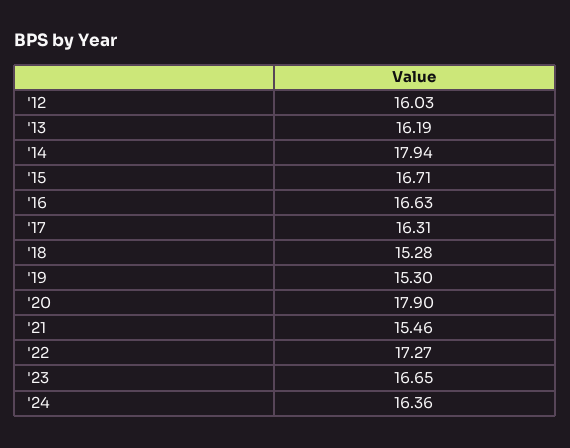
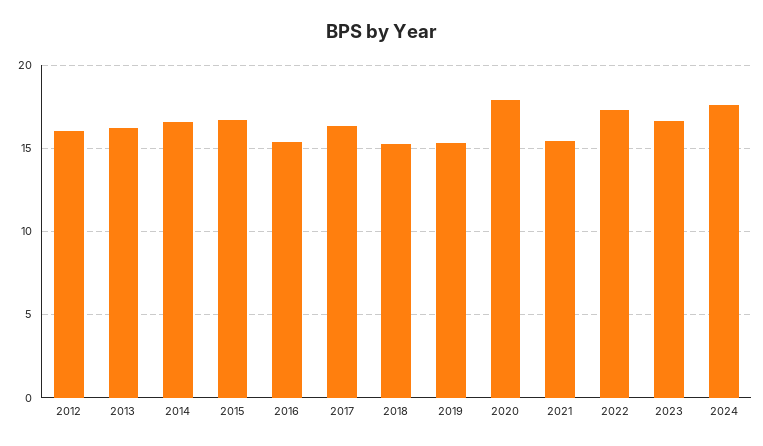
  {
    "'12": 16.03,
    "'13": 16.19,
-   "'14": 17.94,
+   "'14": 16.5,
    "'15": 16.71,
-   "'16": 16.63,
+   "'16": 15.5,
    "'17": 16.31,
    "'18": 15.28,
    "'19": 15.3,
    "'20": 17.9,
    "'21": 15.46,
    "'22": 17.27,
    "'23": 16.65,
-   "'24": 16.36
+   "'24": 17.5
  }

